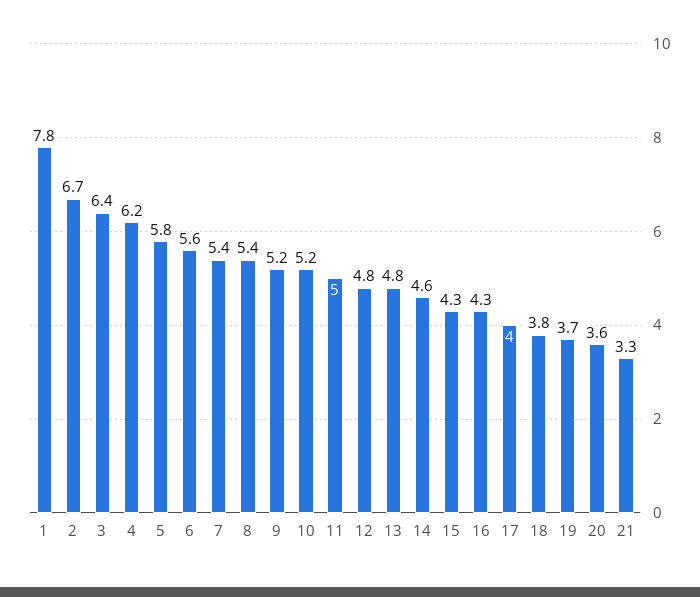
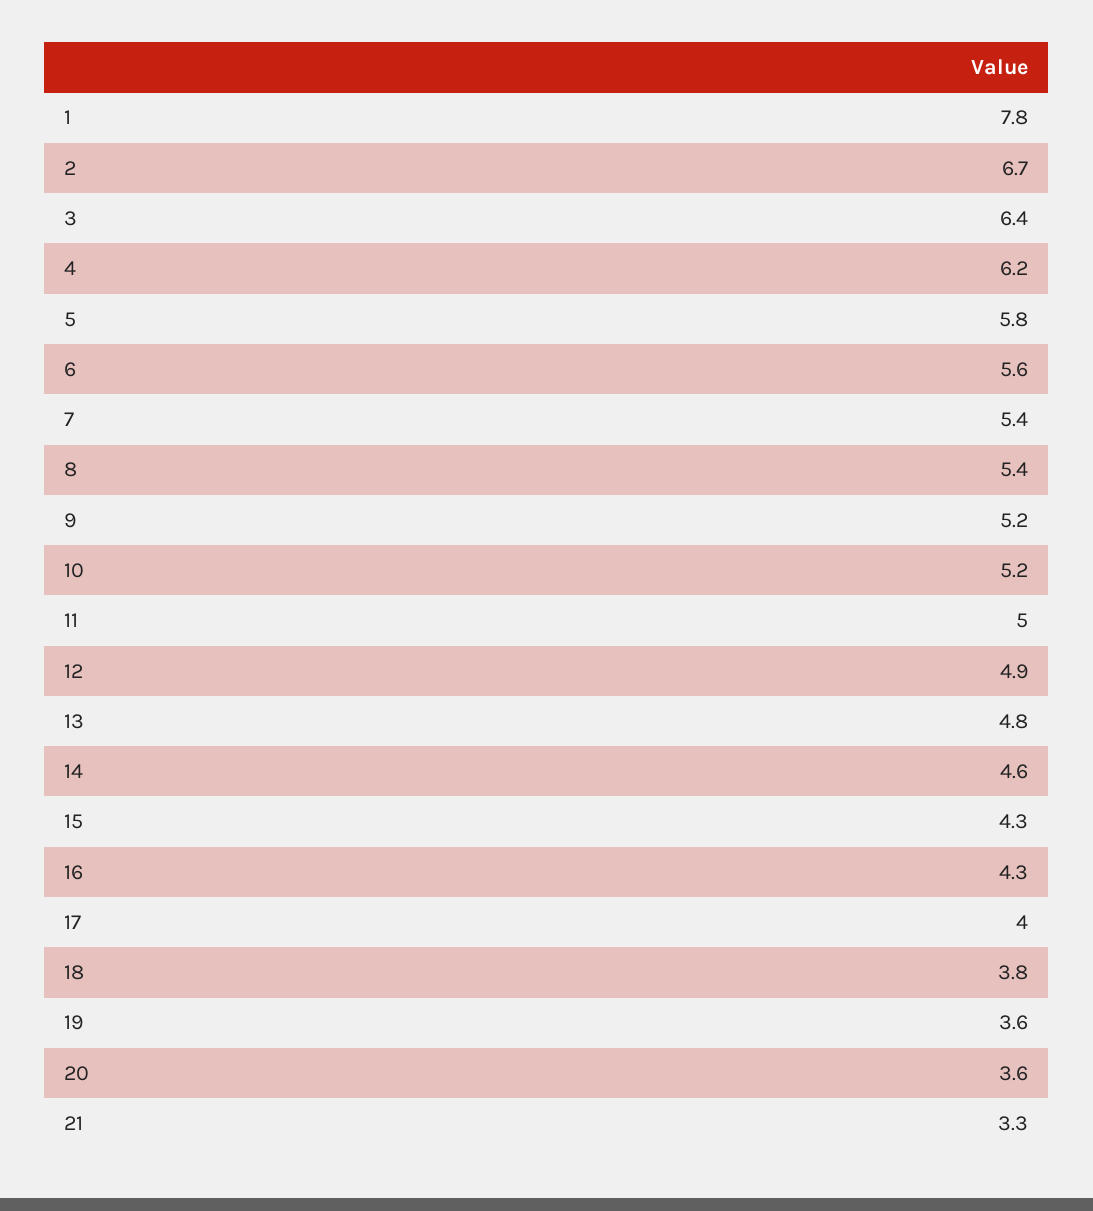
  {
    "1": 7.8,
    "2": 6.7,
    "3": 6.4,
    "4": 6.2,
    "5": 5.8,
    "6": 5.6,
    "7": 5.4,
    "8": 5.4,
    "9": 5.2,
    "10": 5.2,
    "11": 5,
-   "12": 4.8,
+   "12": 4.9,
    "13": 4.8,
    "14": 4.6,
    "15": 4.3,
    "16": 4.3,
    "17": 4,
    "18": 3.8,
-   "19": 3.7,
+   "19": 3.6,
    "20": 3.6,
    "21": 3.3
  }

